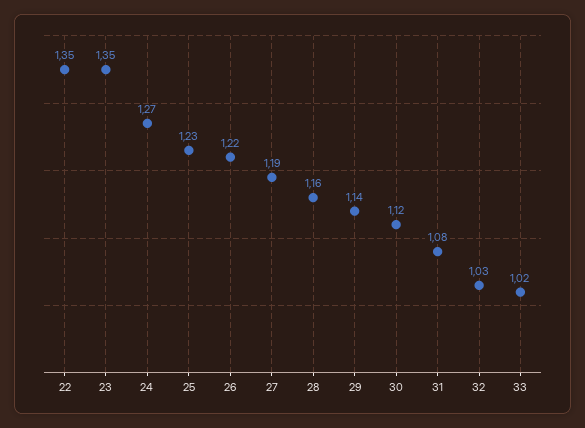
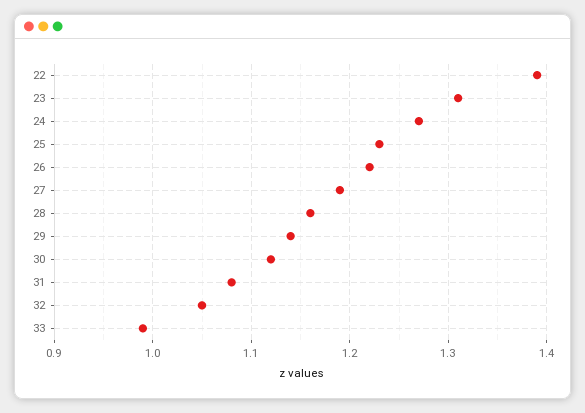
  {
-   "22": 1.35,
+   "22": 1.39,
-   "23": 1.35,
+   "23": 1.31,
    "24": 1.27,
    "25": 1.23,
    "26": 1.22,
    "27": 1.19,
    "28": 1.16,
    "29": 1.14,
    "30": 1.12,
    "31": 1.08,
-   "32": 1.03,
+   "32": 1.05,
-   "33": 1.02
+   "33": 0.99
  }

